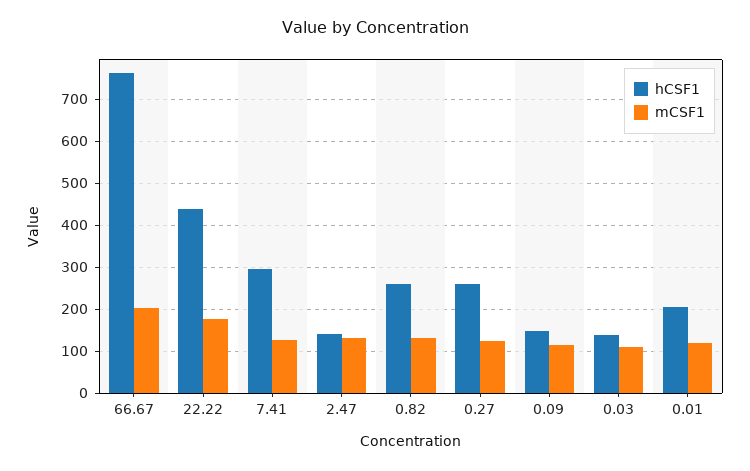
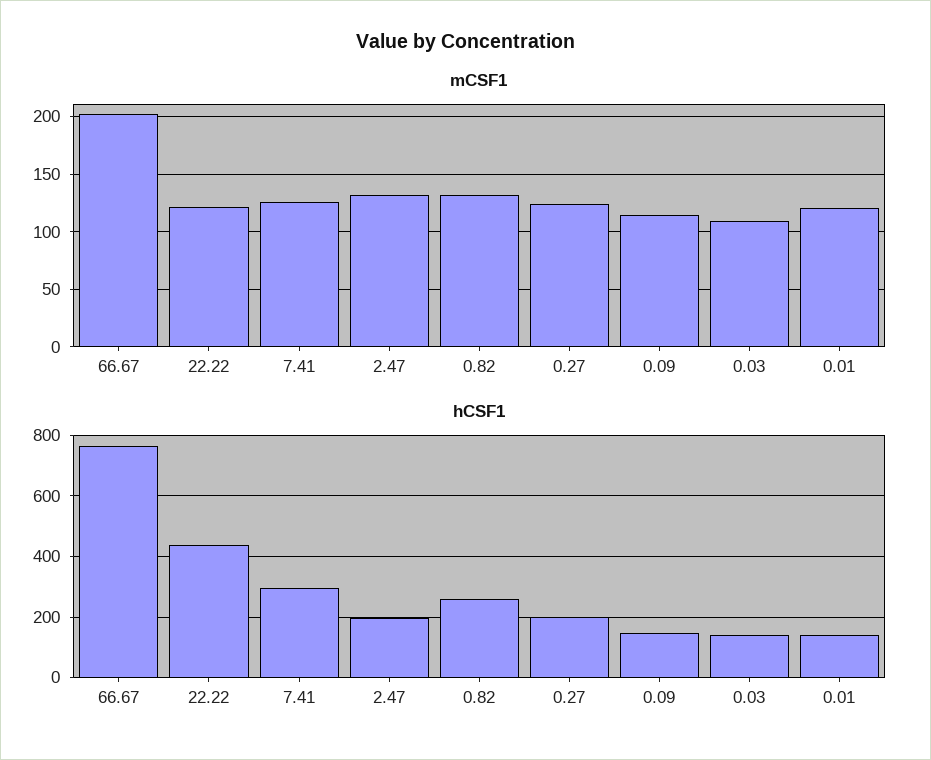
  {
    "hCSF1": {
      "66.67": 760,
      "22.22": 440,
      "7.41": 300,
-     "2.47": 140,
+     "2.47": 200,
      "0.82": 260,
-     "0.27": 260,
+     "0.27": 200,
      "0.09": 140,
      "0.03": 140,
-     "0.01": 200
+     "0.01": 140
    },
    "mCSF1": {
      "66.67": 200,
-     "22.22": 180,
+     "22.22": 120,
      "7.41": 130,
      "2.47": 130,
      "0.82": 130,
      "0.27": 120,
      "0.09": 110,
      "0.03": 110,
      "0.01": 120
    }
  }

